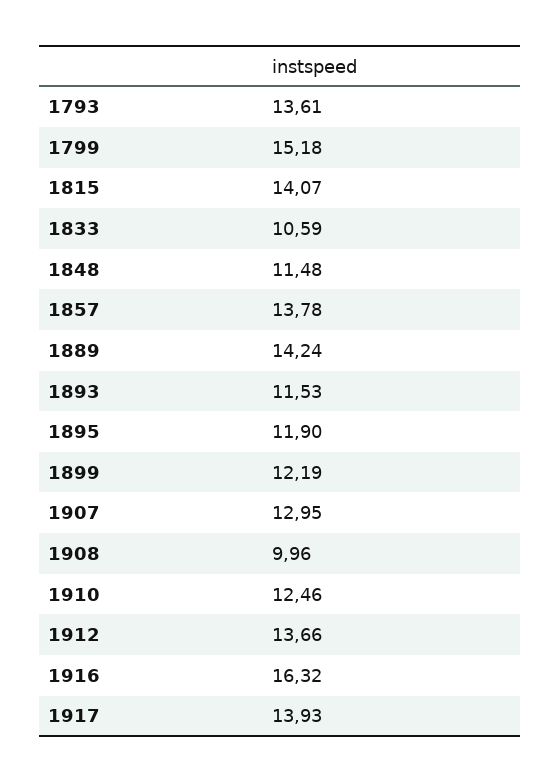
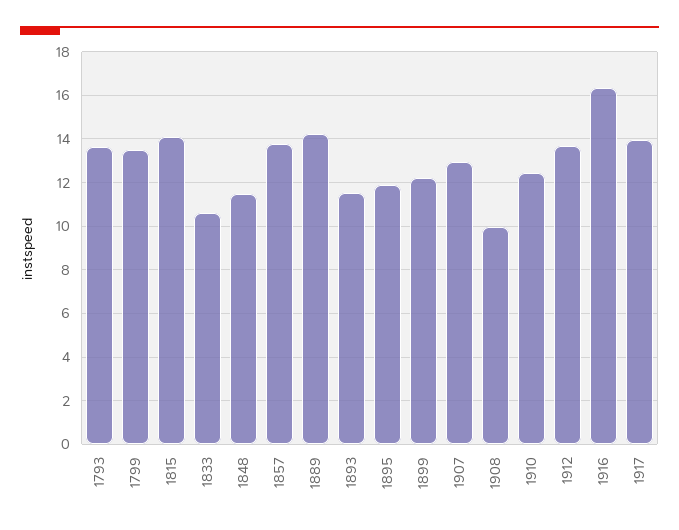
  {
    "1793": 13.61,
-   "1799": 15.18,
+   "1799": 13.5,
    "1815": 14.07,
    "1833": 10.59,
    "1848": 11.48,
    "1857": 13.78,
    "1889": 14.24,
    "1893": 11.53,
    "1895": 11.9,
    "1899": 12.19,
    "1907": 12.95,
    "1908": 9.96,
    "1910": 12.46,
    "1912": 13.66,
    "1916": 16.32,
    "1917": 13.93
  }

